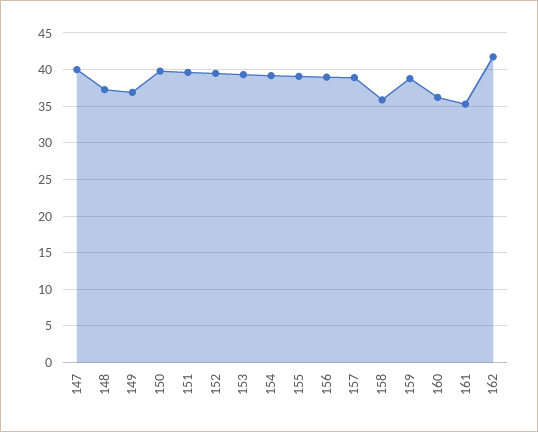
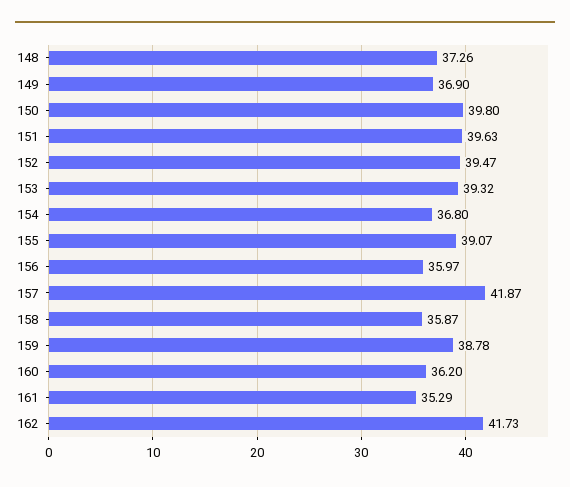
  {
-   "147": 40,
    "148": 37.26,
    "149": 36.9,
    "150": 39.8,
    "151": 39.63,
    "152": 39.47,
    "153": 39.32,
-   "154": 39,
+   "154": 36.8,
    "155": 39.07,
-   "156": 39,
+   "156": 35.97,
-   "157": 39,
+   "157": 41.87,
    "158": 35.87,
    "159": 38.78,
    "160": 36.2,
    "161": 35.29,
    "162": 41.73
  }

